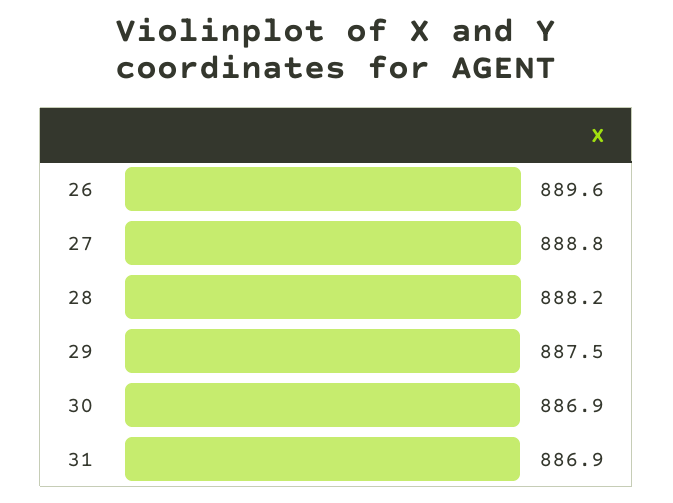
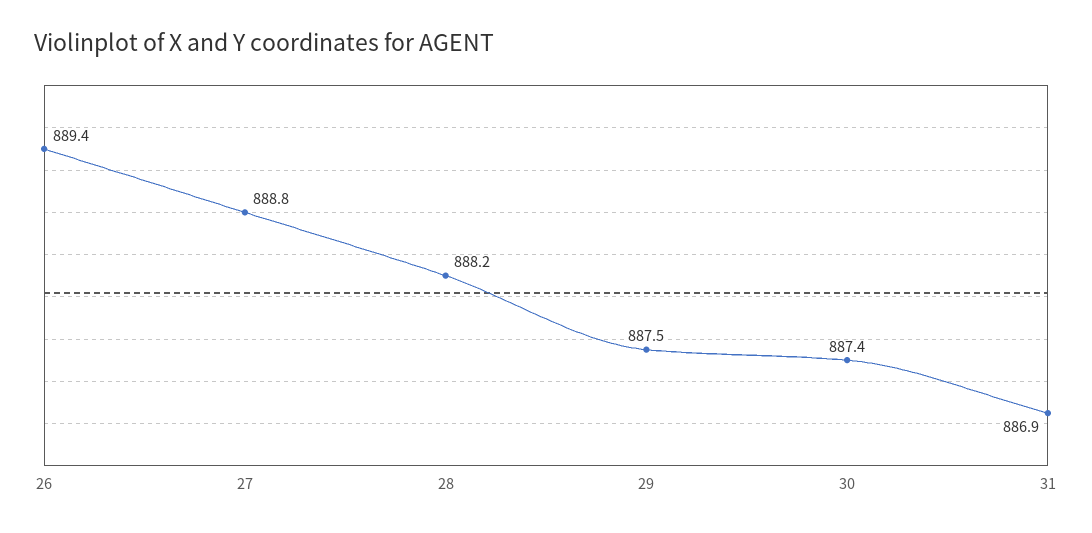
  {
-   "26": 889.6,
+   "26": 889.4,
    "27": 888.8,
    "28": 888.2,
    "29": 887.5,
-   "30": 886.9,
+   "30": 887.4,
    "31": 886.9
  }

